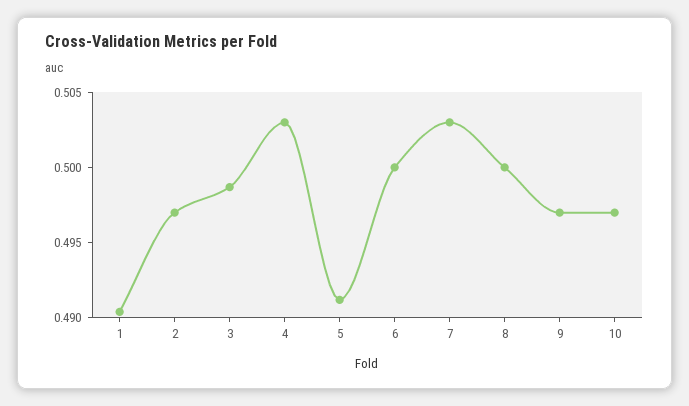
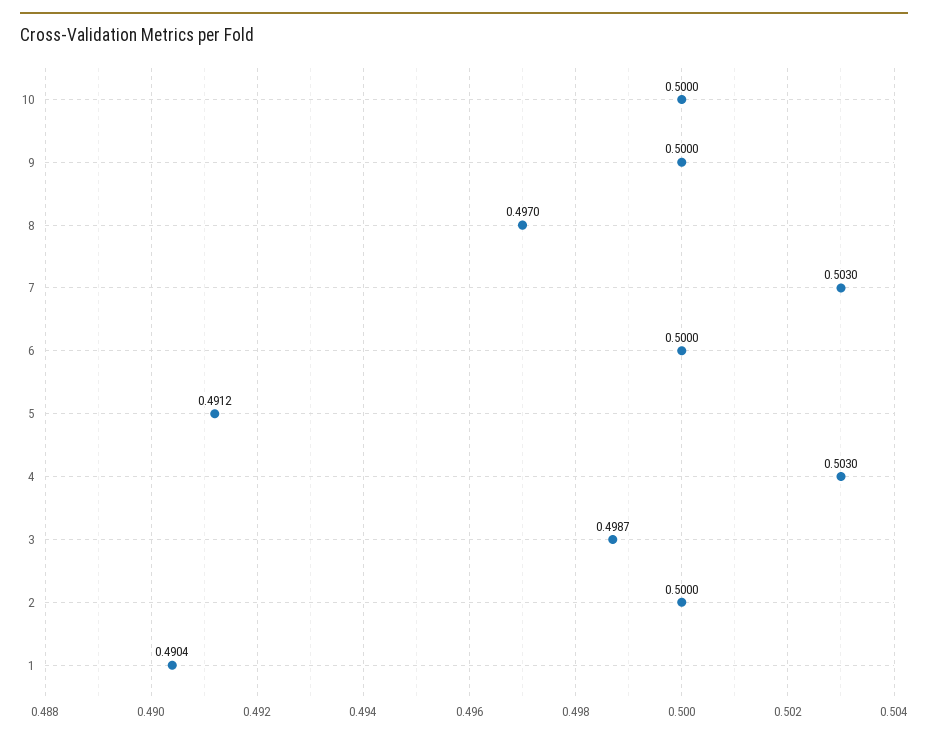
  {
    "1": 0.4904,
-   "2": 0.497,
+   "2": 0.5,
    "3": 0.4987,
    "4": 0.503,
    "5": 0.4912,
    "6": 0.5,
    "7": 0.503,
-   "8": 0.5,
+   "8": 0.497,
-   "9": 0.497,
+   "9": 0.5,
-   "10": 0.497
+   "10": 0.5
  }

